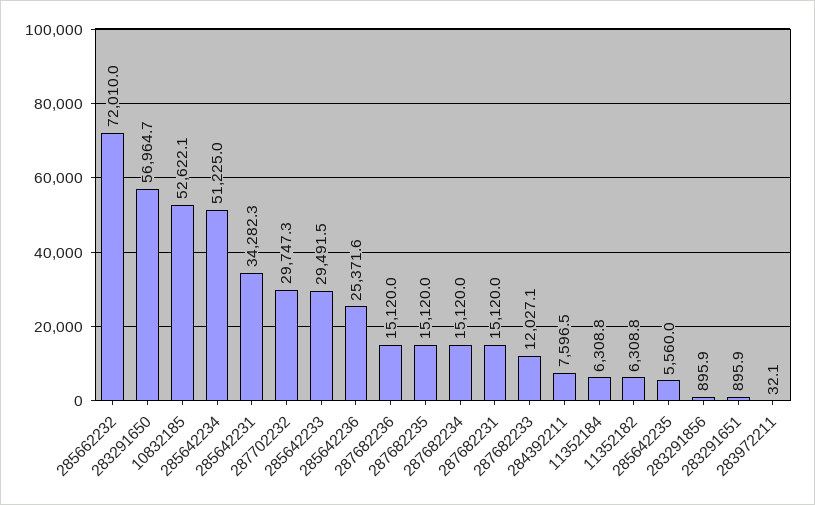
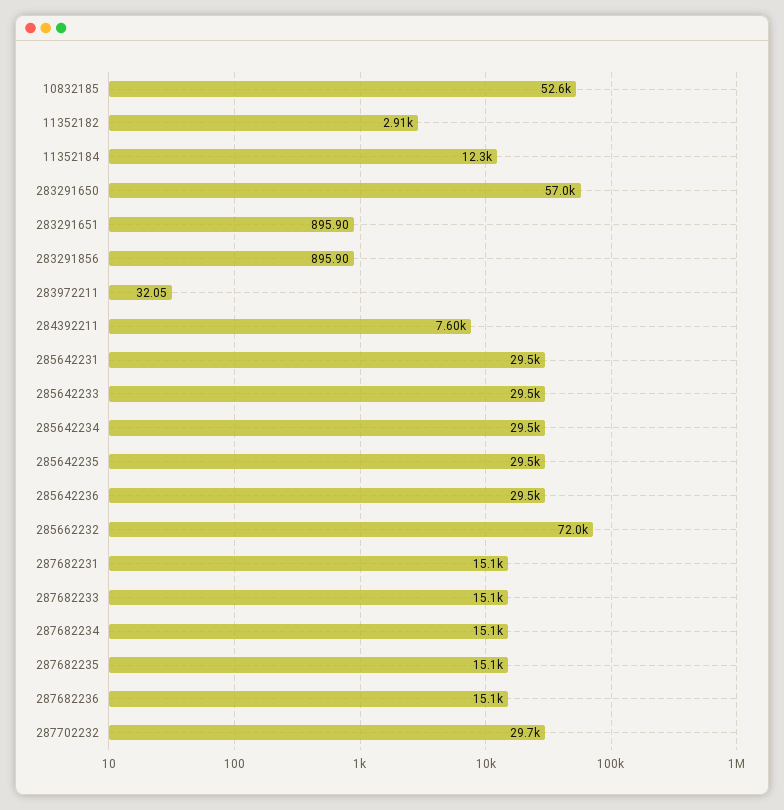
  {
    "285662232": 72010,
    "283291650": 56964.7,
    "10832185": 52622.1,
-   "285642234": 51225,
+   "285642234": 29500,
-   "285642231": 34282.3,
+   "285642231": 29500,
    "287702232": 29747.3,
    "285642233": 29491.5,
-   "285642236": 25371.6,
+   "285642236": 29500,
    "287682236": 15120,
    "287682235": 15120,
    "287682234": 15120,
    "287682231": 15120,
-   "287682233": 12027.1,
+   "287682233": 15100,
    "284392211": 7596.5,
-   "11352184": 6308.8,
+   "11352184": 12300,
-   "11352182": 6308.8,
+   "11352182": 2910,
-   "285642235": 5560,
+   "285642235": 29500,
    "283291856": 895.9,
    "283291651": 895.9,
    "283972211": 32.05
  }

